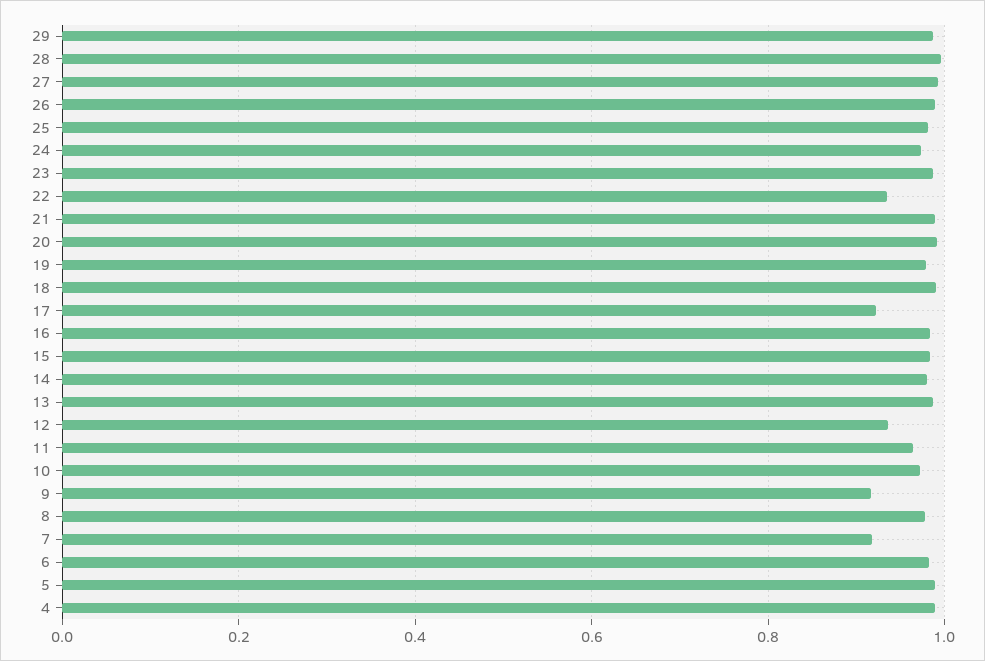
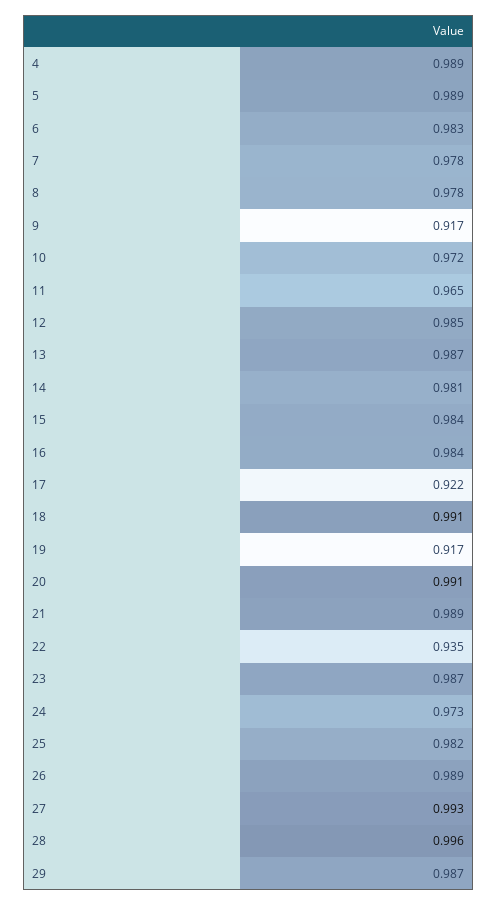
  {
    "29": 0.987,
    "28": 0.996,
    "27": 0.993,
    "26": 0.989,
    "25": 0.982,
    "24": 0.973,
    "23": 0.987,
    "22": 0.935,
    "21": 0.989,
    "20": 0.991,
-   "19": 0.98,
+   "19": 0.917,
    "18": 0.991,
    "17": 0.922,
    "16": 0.984,
    "15": 0.984,
    "14": 0.981,
    "13": 0.987,
-   "12": 0.94,
+   "12": 0.985,
    "11": 0.965,
    "10": 0.972,
    "9": 0.917,
    "8": 0.978,
-   "7": 0.92,
+   "7": 0.978,
    "6": 0.983,
    "5": 0.989,
    "4": 0.989
  }

